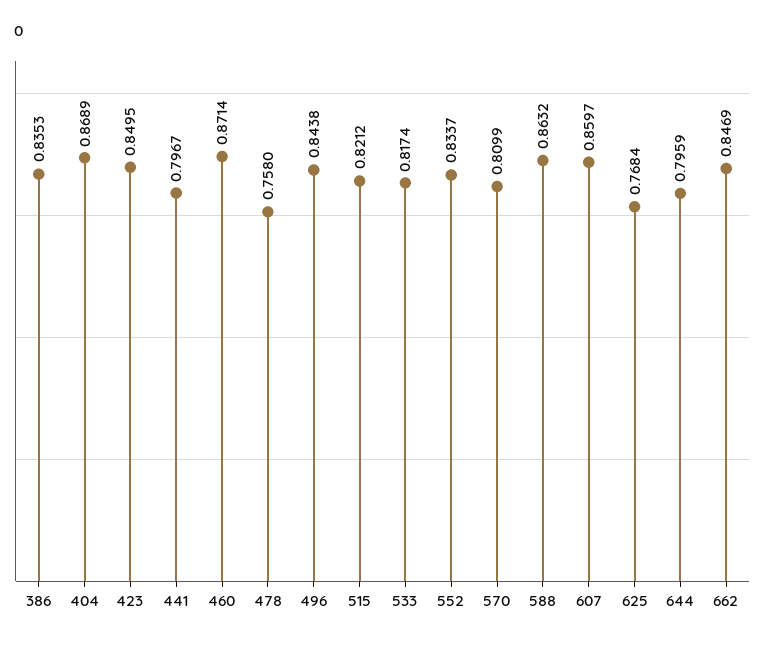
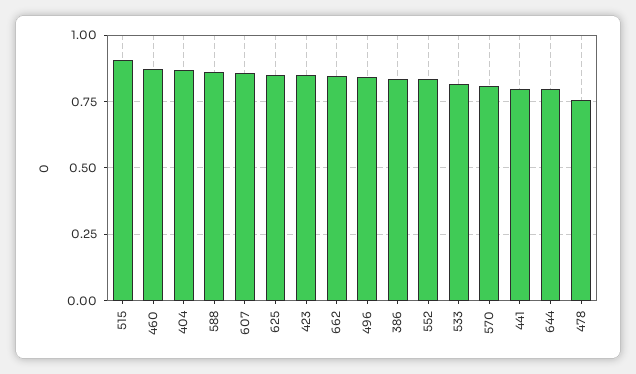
  {
    "386": 0.8353,
    "404": 0.8689,
    "423": 0.8495,
    "441": 0.7967,
    "460": 0.8714,
    "478": 0.758,
    "496": 0.8438,
-   "515": 0.8212,
+   "515": 0.9,
    "533": 0.8174,
    "552": 0.8337,
    "570": 0.8099,
    "588": 0.8632,
    "607": 0.8597,
-   "625": 0.7684,
+   "625": 0.85,
    "644": 0.7959,
    "662": 0.8469
  }

